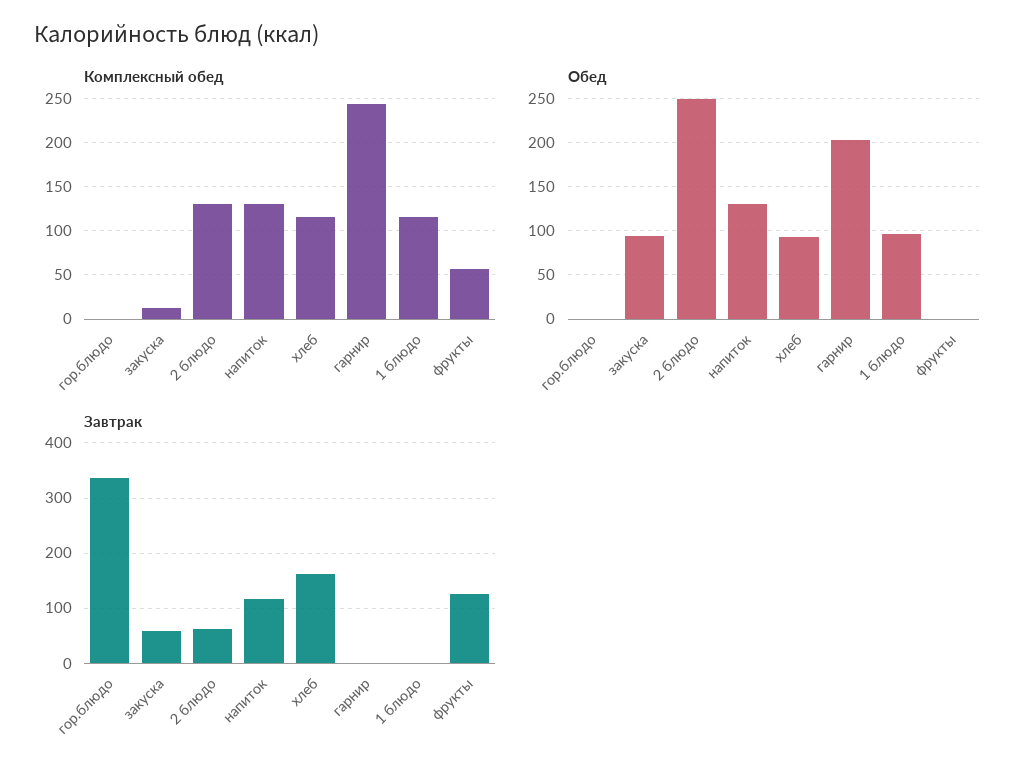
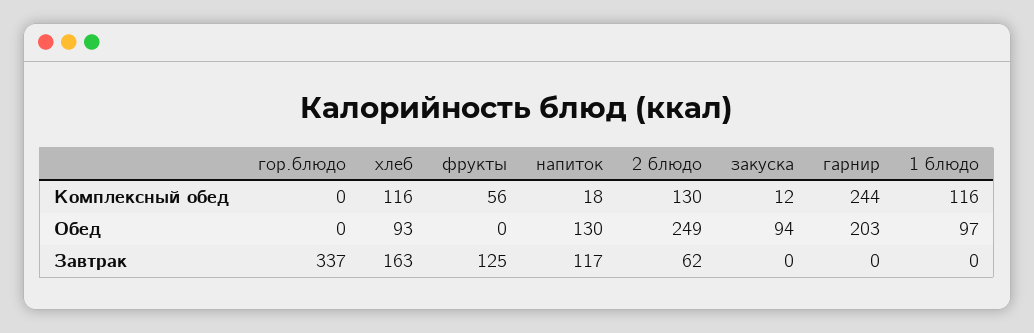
  {
    "Комплексный обед": {
      "гор.блюдо": 0,
      "закуска": 12,
      "2 блюдо": 130,
-     "напиток": 130,
+     "напиток": 18,
      "хлеб": 116,
      "гарнир": 244,
      "1 блюдо": 116,
      "фрукты": 56
    },
    "Обед": {
      "гор.блюдо": 0,
      "закуска": 94,
      "2 блюдо": 249,
      "напиток": 130,
      "хлеб": 93,
      "гарнир": 203,
      "1 блюдо": 97,
      "фрукты": 0
    },
    "Завтрак": {
      "гор.блюдо": 337,
-     "закуска": 60,
+     "закуска": 0,
      "2 блюдо": 62,
      "напиток": 117,
      "хлеб": 163,
      "гарнир": 0,
      "1 блюдо": 0,
      "фрукты": 125
    }
  }

